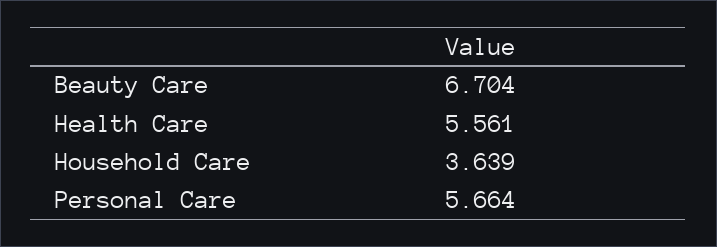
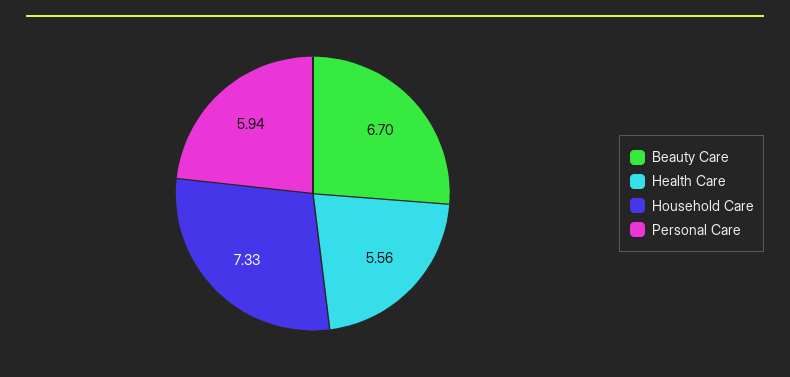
  {
    "Beauty Care": 6.704,
    "Health Care": 5.561,
-   "Household Care": 3.639,
+   "Household Care": 7.33,
-   "Personal Care": 5.664
+   "Personal Care": 5.94
  }

